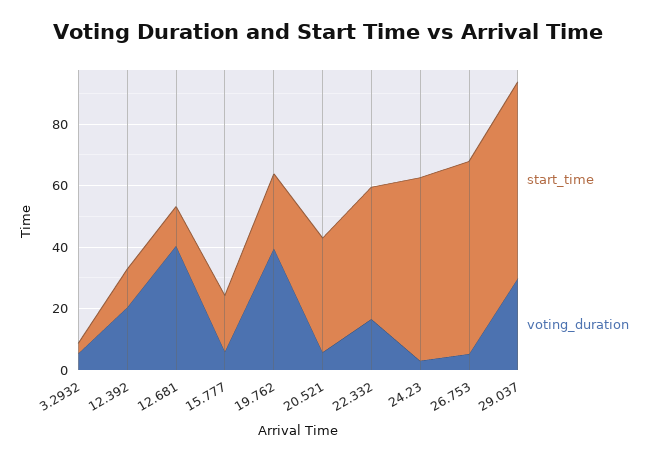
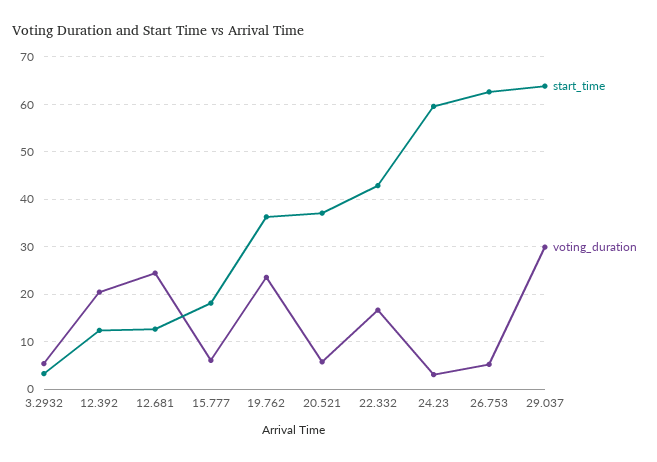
  {
    "start_time": {
      "3.2932": 4,
      "12.392": 12,
      "12.681": 12,
      "15.777": 18,
-     "19.762": 25,
+     "19.762": 36,
      "20.521": 38,
      "22.332": 42,
      "24.23": 60,
      "26.753": 62,
      "29.037": 64
    },
    "voting_duration": {
      "3.2932": 6,
      "12.392": 20,
-     "12.681": 40,
+     "12.681": 24,
      "15.777": 6,
-     "19.762": 40,
+     "19.762": 24,
      "20.521": 6,
      "22.332": 16,
      "24.23": 4,
      "26.753": 6,
      "29.037": 30
    }
  }

